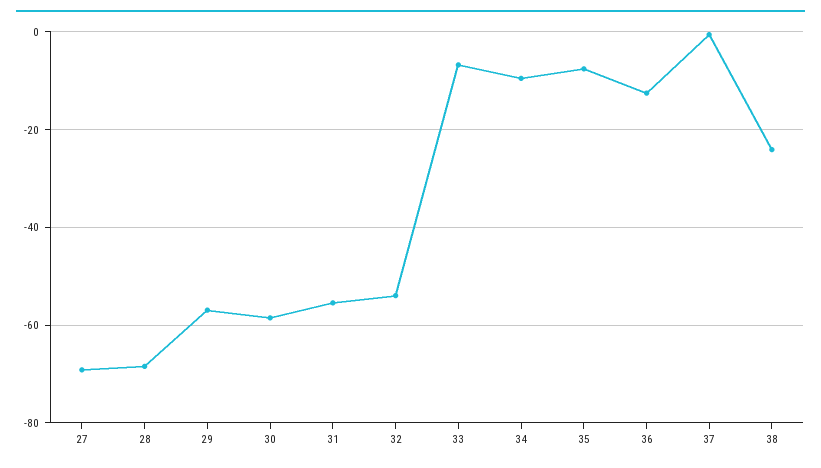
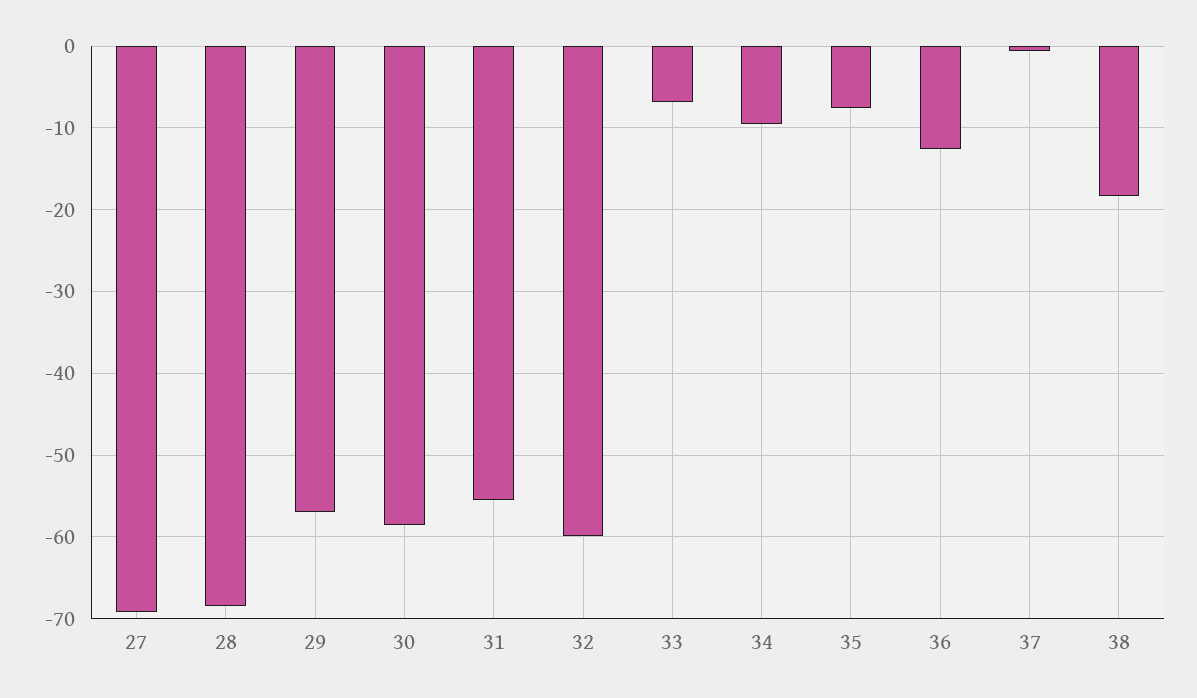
  {
    "27": -69,
    "28": -68,
    "29": -57,
    "30": -59,
    "31": -55,
-   "32": -54,
+   "32": -60,
    "33": -7,
    "34": -10,
    "35": -8,
    "36": -13,
    "37": -1,
-   "38": -24
+   "38": -18
  }

